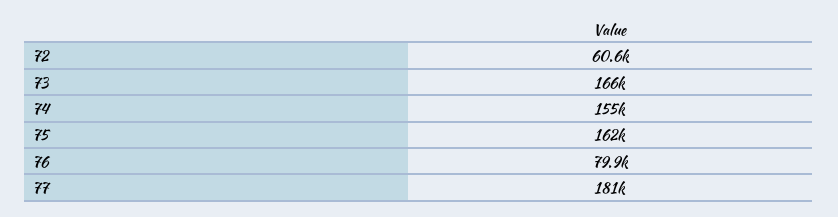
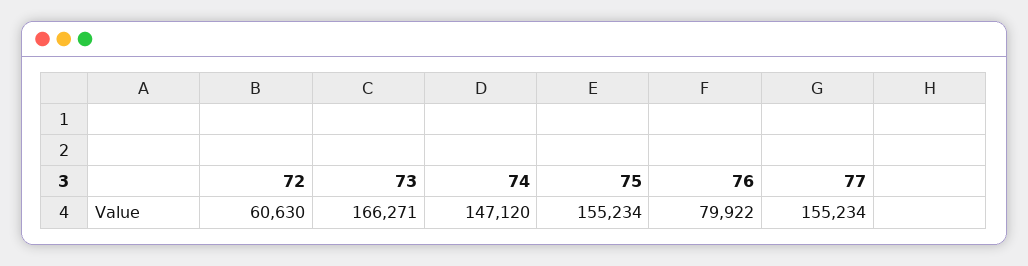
  {
    "72": 60630,
    "73": 166271,
-   "74": 155000,
+   "74": 147120,
-   "75": 162000,
+   "75": 155234,
    "76": 79922,
-   "77": 181000
+   "77": 155234
  }

